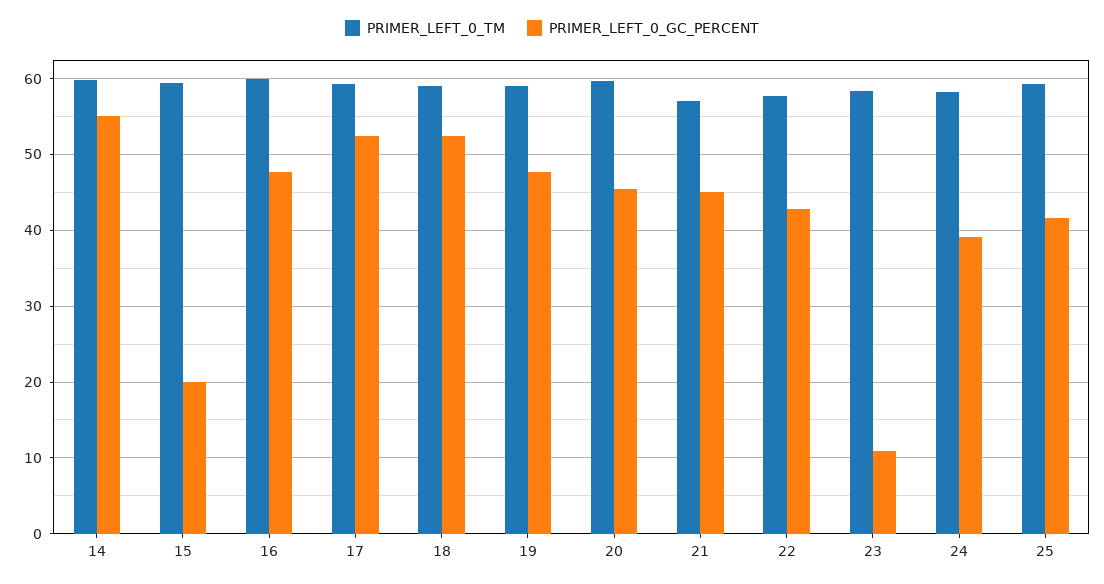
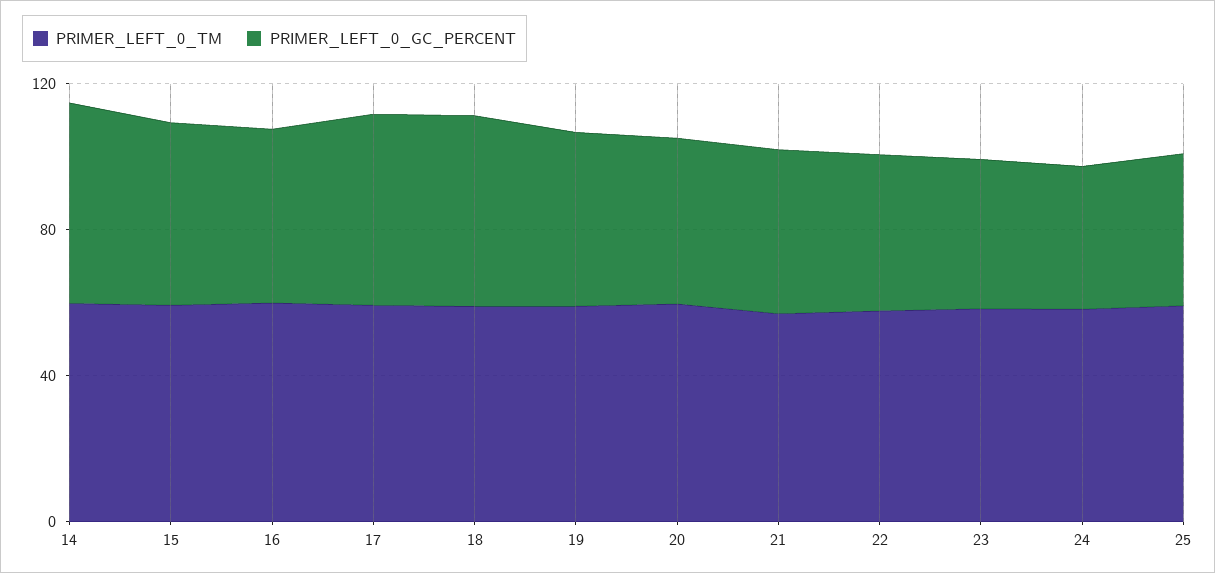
  {
    "PRIMER_LEFT_0_TM": {
      "14": 60,
      "15": 59,
      "16": 60,
      "17": 59,
      "18": 59,
      "19": 59,
      "20": 60,
      "21": 57,
      "22": 58,
      "23": 58,
      "24": 58,
      "25": 59
    },
    "PRIMER_LEFT_0_GC_PERCENT": {
      "14": 55,
-     "15": 20,
+     "15": 50,
      "16": 48,
      "17": 52,
      "18": 52,
      "19": 48,
      "20": 45,
      "21": 45,
      "22": 43,
-     "23": 11,
+     "23": 40,
      "24": 39,
      "25": 42
    }
  }

